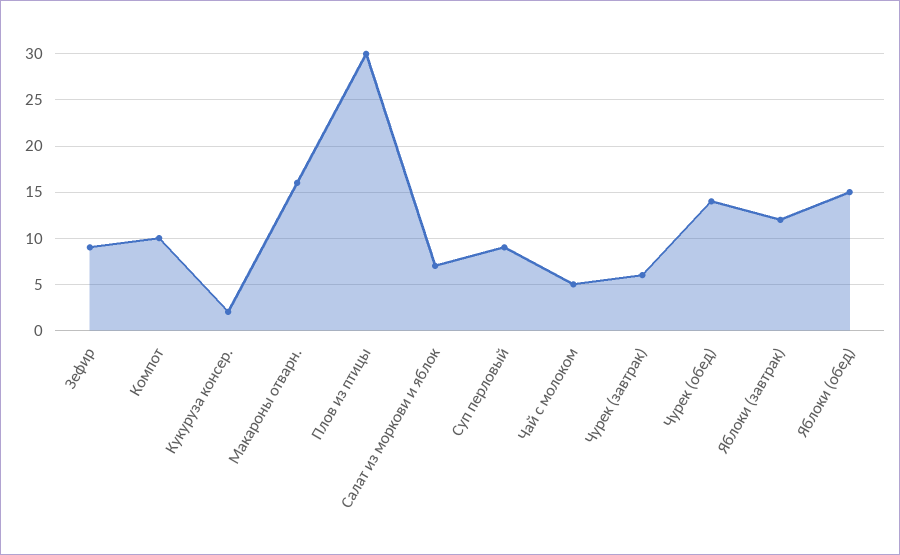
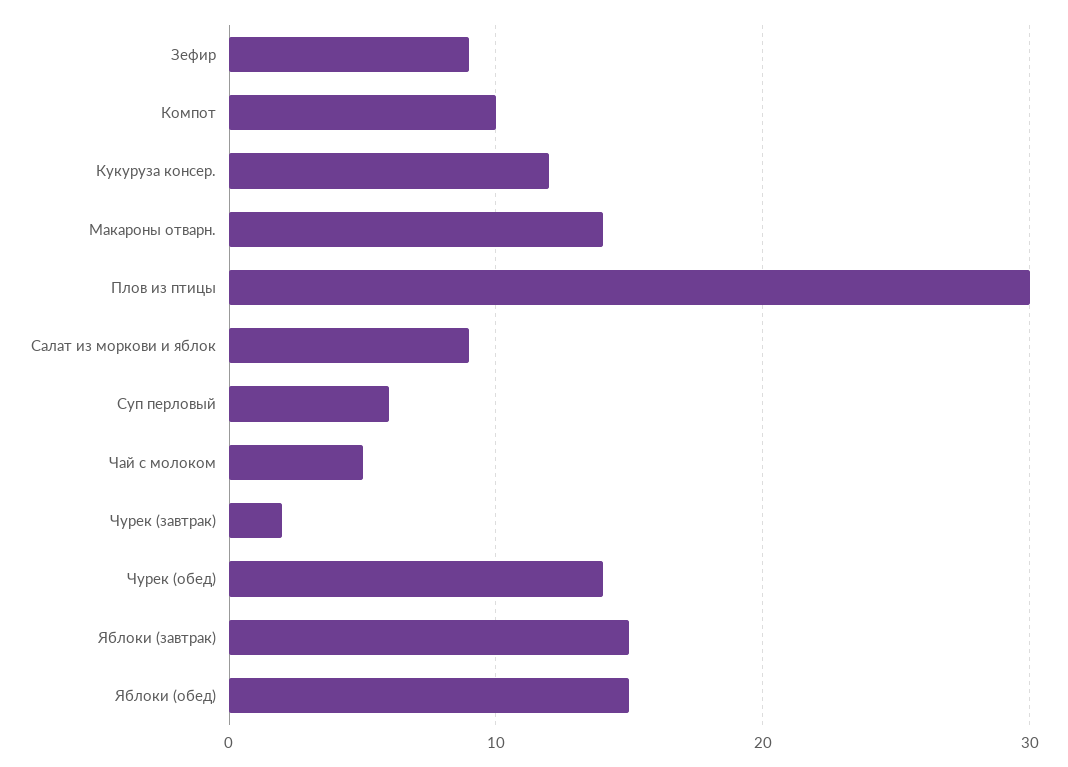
  {
    "Зефир": 9,
    "Компот": 10,
-   "Кукуруза консер.": 2,
+   "Кукуруза консер.": 12,
-   "Макароны отварн.": 16,
+   "Макароны отварн.": 14,
    "Плов из птицы": 30,
-   "Салат из моркови и яблок": 7,
+   "Салат из моркови и яблок": 9,
-   "Суп перловый": 9,
+   "Суп перловый": 6,
    "Чай с молоком": 5,
-   "Чурек (завтрак)": 6,
+   "Чурек (завтрак)": 2,
    "Чурек (обед)": 14,
-   "Яблоки (завтрак)": 12,
+   "Яблоки (завтрак)": 15,
    "Яблоки (обед)": 15
  }

